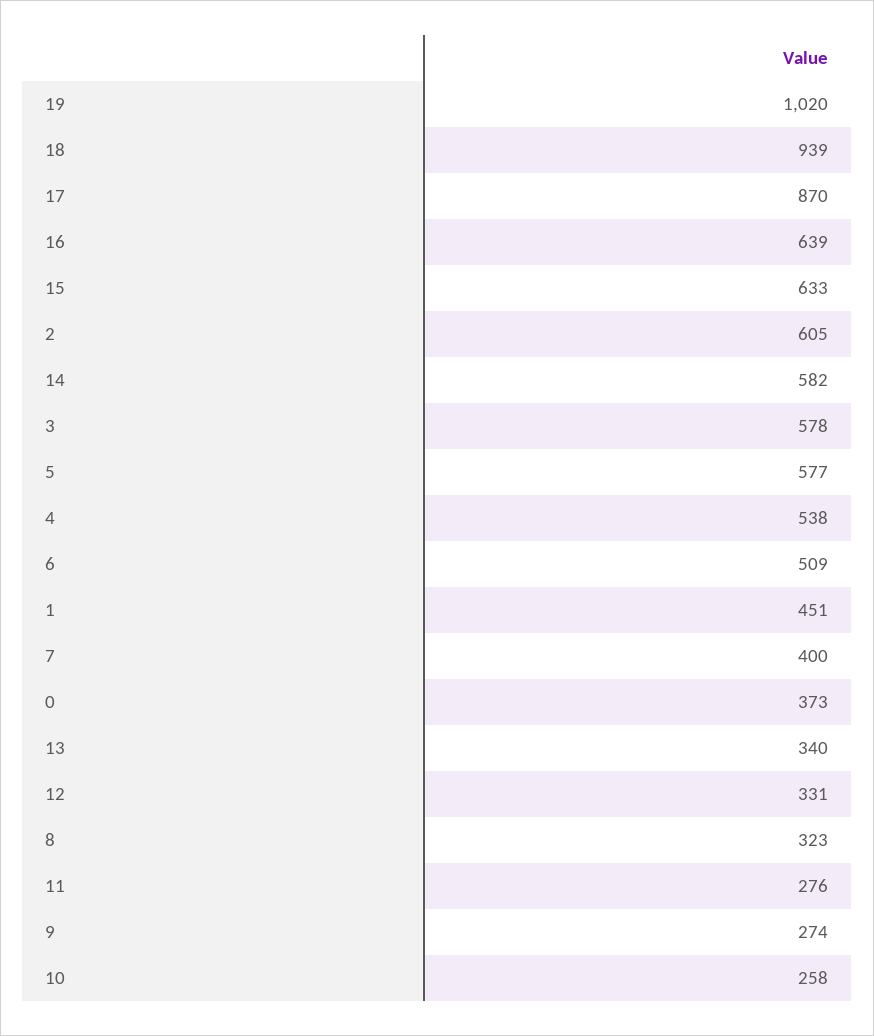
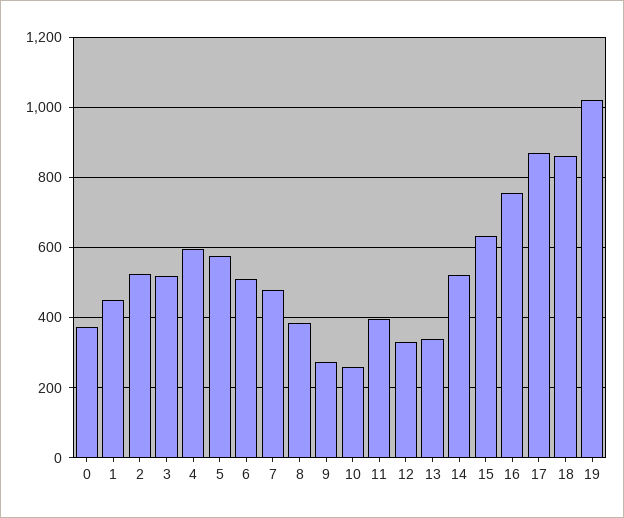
  {
    "19": 1020,
-   "18": 939,
+   "18": 860,
    "17": 870,
-   "16": 639,
+   "16": 760,
    "15": 633,
-   "2": 605,
+   "2": 520,
-   "14": 582,
+   "14": 520,
-   "3": 578,
+   "3": 520,
    "5": 577,
-   "4": 538,
+   "4": 600,
    "6": 509,
    "1": 451,
-   "7": 400,
+   "7": 480,
    "0": 373,
    "13": 340,
    "12": 331,
-   "8": 323,
+   "8": 380,
-   "11": 276,
+   "11": 400,
    "9": 274,
    "10": 258
  }

